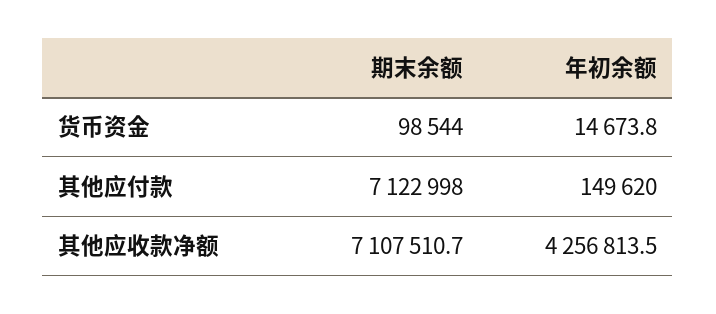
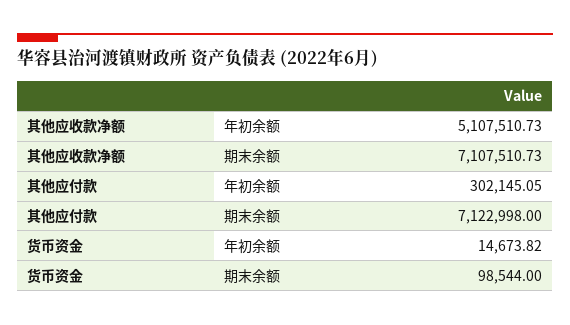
  {
    "期末余额": {
      "货币资金": 98544,
      "其他应付款": 7122998,
      "其他应收款净额": 7107510.73
    },
    "年初余额": {
      "货币资金": 14673.82,
-     "其他应付款": 149620,
+     "其他应付款": 302145.05,
-     "其他应收款净额": 4256813.5
+     "其他应收款净额": 5107510.73
    }
  }

